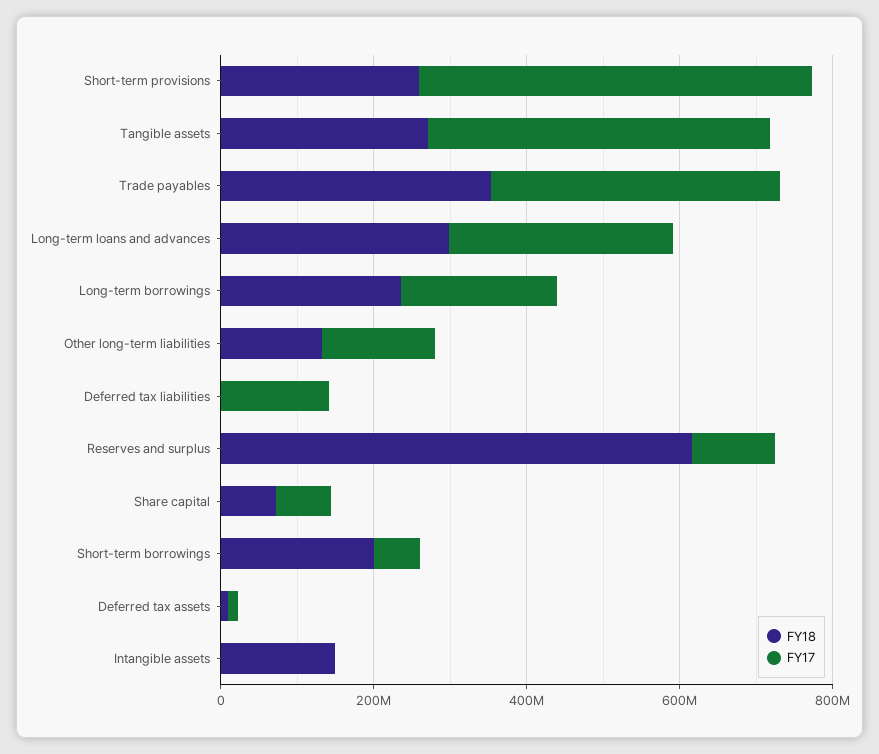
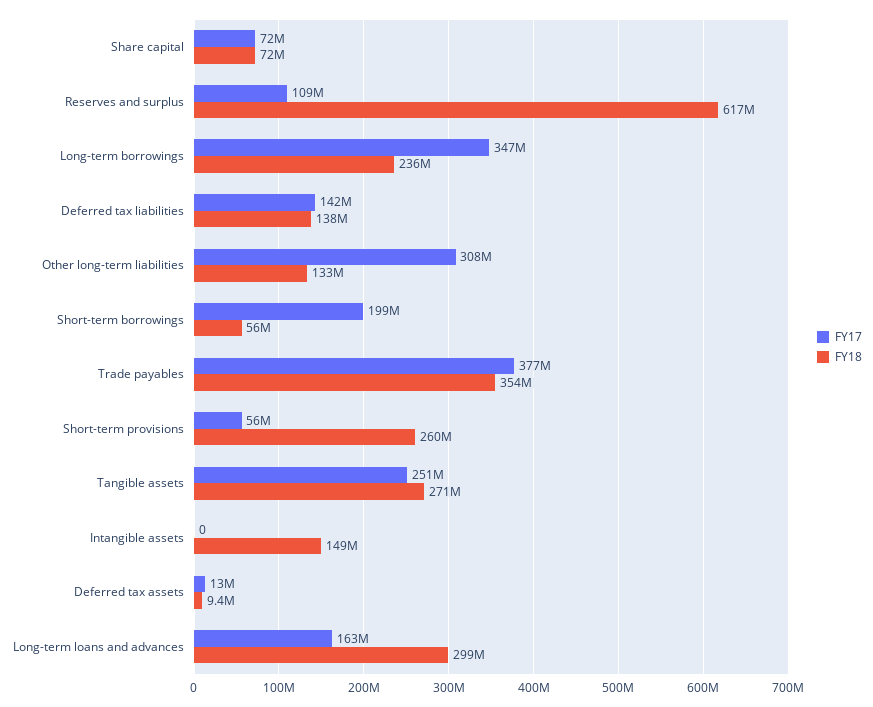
  {
    "FY18": {
      "Short-term provisions": 260000000,
      "Tangible assets": 271000000,
      "Trade payables": 354000000,
      "Long-term loans and advances": 299000000,
      "Long-term borrowings": 236000000,
      "Other long-term liabilities": 133000000,
-     "Deferred tax liabilities": 0,
+     "Deferred tax liabilities": 138000000,
      "Reserves and surplus": 617000000,
      "Share capital": 72000000,
-     "Short-term borrowings": 200000000,
+     "Short-term borrowings": 56000000,
      "Deferred tax assets": 9400000,
      "Intangible assets": 149000000
    },
    "FY17": {
-     "Short-term provisions": 500000000,
+     "Short-term provisions": 56000000,
-     "Tangible assets": 450000000,
+     "Tangible assets": 251000000,
      "Trade payables": 377000000,
-     "Long-term loans and advances": 300000000,
+     "Long-term loans and advances": 163000000,
-     "Long-term borrowings": 200000000,
+     "Long-term borrowings": 347000000,
-     "Other long-term liabilities": 150000000,
+     "Other long-term liabilities": 308000000,
      "Deferred tax liabilities": 142000000,
      "Reserves and surplus": 109000000,
      "Share capital": 72000000,
-     "Short-term borrowings": 50000000,
+     "Short-term borrowings": 199000000,
      "Deferred tax assets": 13000000,
      "Intangible assets": 0
    }
  }

